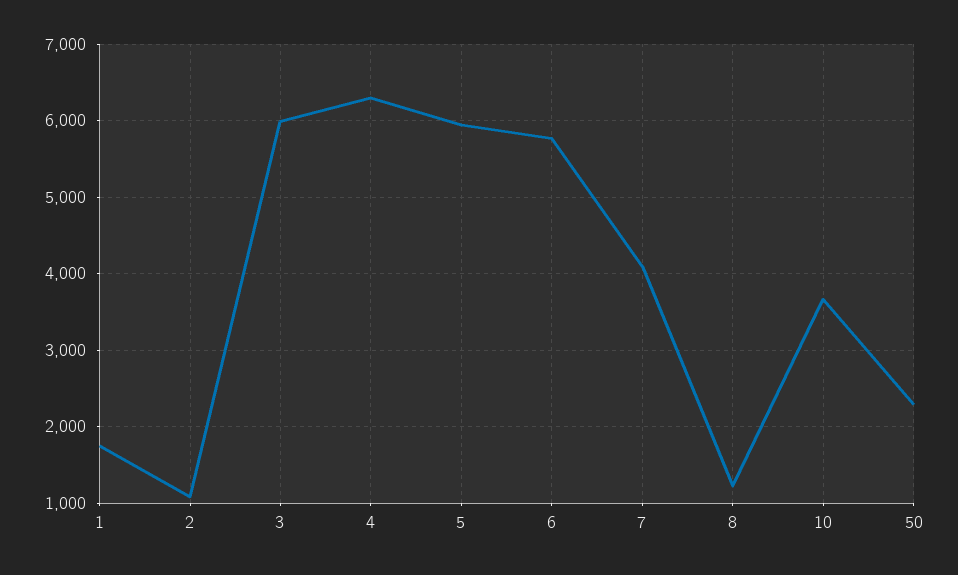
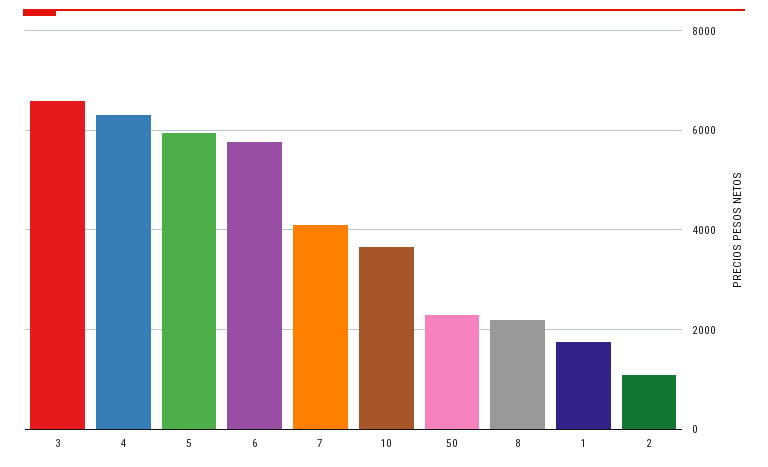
  {
    "1": 1800,
    "2": 1100,
-   "3": 6000,
+   "3": 6600,
    "4": 6300,
    "5": 5900,
    "6": 5800,
    "7": 4100,
-   "8": 1200,
+   "8": 2200,
    "10": 3700,
    "50": 2300
  }

